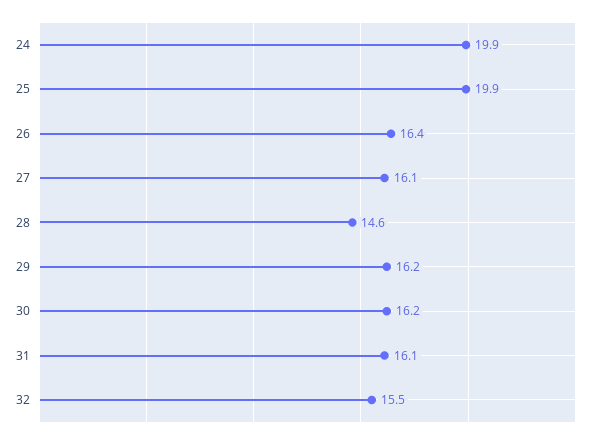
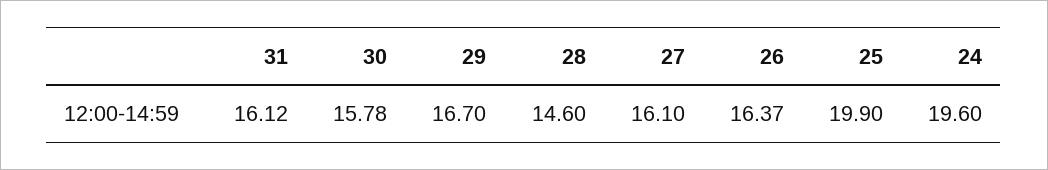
  {
-   "24": 19.9,
+   "24": 19.6,
    "25": 19.9,
    "26": 16.37,
    "27": 16.1,
    "28": 14.6,
-   "29": 16.2,
+   "29": 16.7,
-   "30": 16.2,
+   "30": 15.78,
-   "31": 16.12,
+   "31": 16.12
-   "32": 15.5
  }

